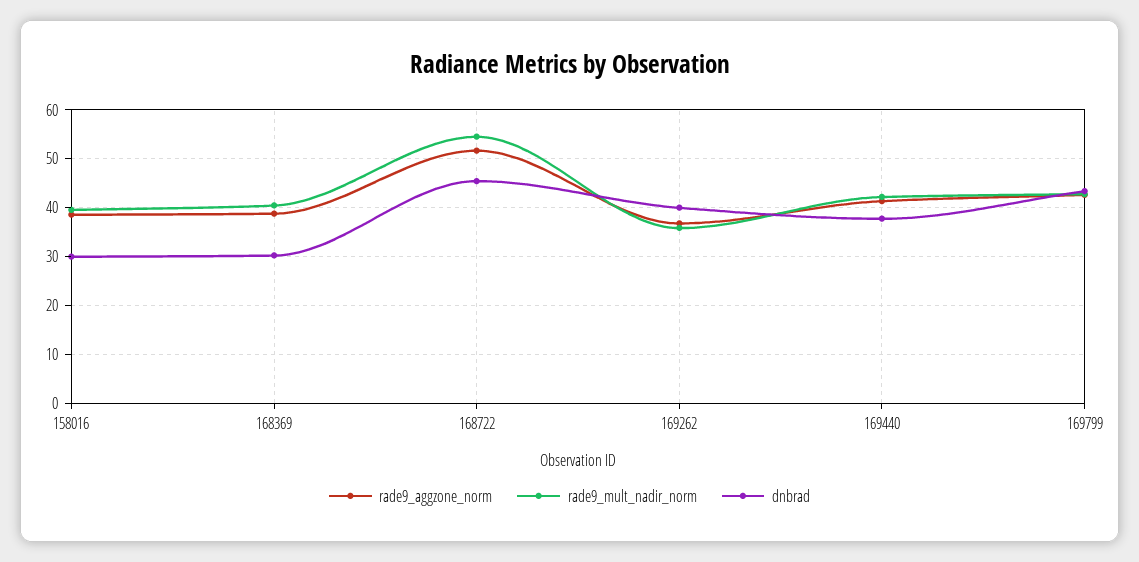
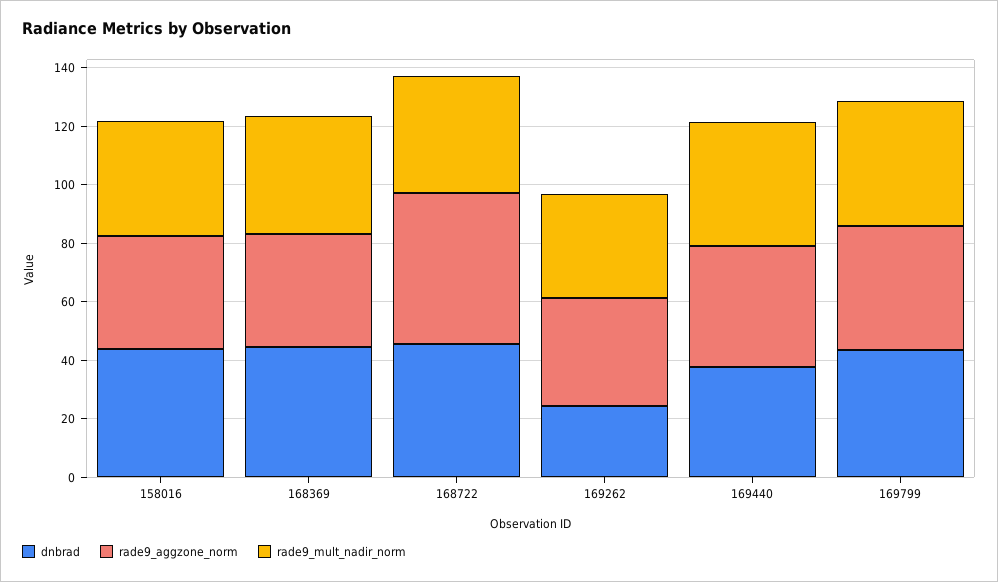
  {
    "rade9_aggzone_norm": {
      "158016": 38,
      "168369": 38,
      "168722": 52,
      "169262": 36,
      "169440": 42,
      "169799": 42
    },
    "rade9_mult_nadir_norm": {
      "158016": 40,
      "168369": 40,
-     "168722": 54,
+     "168722": 40,
      "169262": 36,
      "169440": 42,
      "169799": 42
    },
    "dnbrad": {
-     "158016": 30,
+     "158016": 45,
-     "168369": 30,
+     "168369": 45,
      "168722": 46,
-     "169262": 40,
+     "169262": 25,
      "169440": 38,
      "169799": 44
    }
  }

